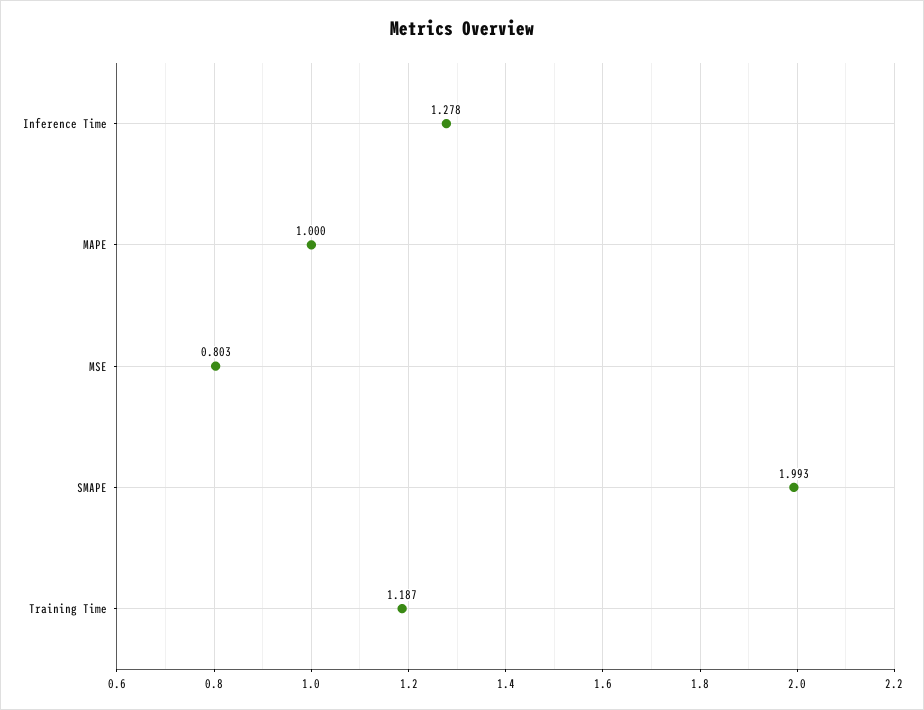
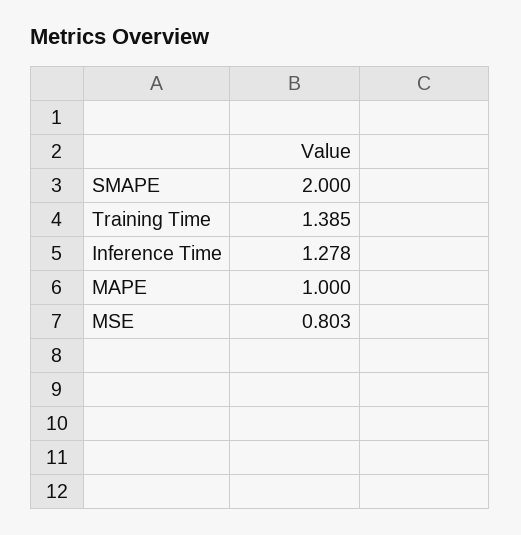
  {
    "Inference Time": 1.278,
    "MAPE": 1,
    "MSE": 0.803,
-   "SMAPE": 1.993,
+   "SMAPE": 2,
-   "Training Time": 1.187
+   "Training Time": 1.385
  }

